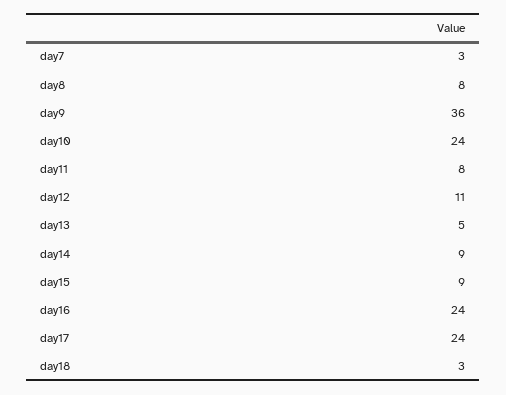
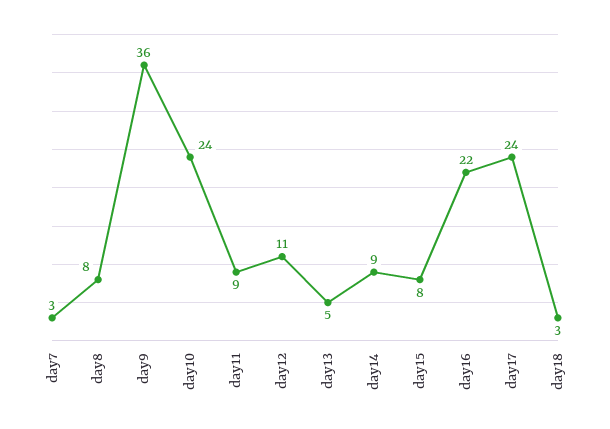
  {
    "day7": 3,
    "day8": 8,
    "day9": 36,
    "day10": 24,
-   "day11": 8,
+   "day11": 9,
    "day12": 11,
    "day13": 5,
    "day14": 9,
-   "day15": 9,
+   "day15": 8,
-   "day16": 24,
+   "day16": 22,
    "day17": 24,
    "day18": 3
  }

